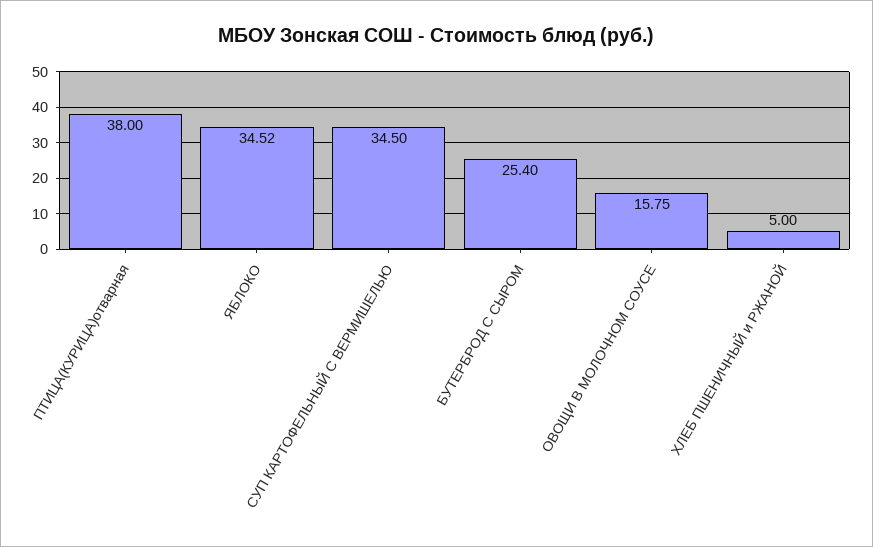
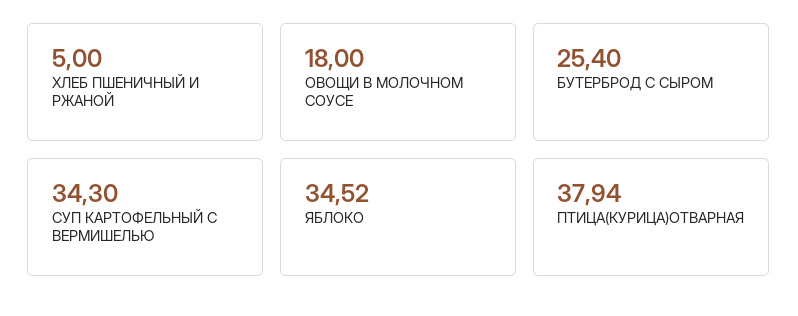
  {
-   "ПТИЦА(КУРИЦА)отварная": 38,
+   "ПТИЦА(КУРИЦА)отварная": 37.94,
    "ЯБЛОКО": 34.52,
-   "СУП КАРТОФЕЛЬНЫЙ С ВЕРМИШЕЛЬЮ": 34.5,
+   "СУП КАРТОФЕЛЬНЫЙ С ВЕРМИШЕЛЬЮ": 34.3,
    "БУТЕРБРОД С СЫРОМ": 25.4,
-   "ОВОЩИ В МОЛОЧНОМ СОУСЕ": 15.75,
+   "ОВОЩИ В МОЛОЧНОМ СОУСЕ": 18,
    "ХЛЕБ ПШЕНИЧНЫЙ и РЖАНОЙ": 5
  }

